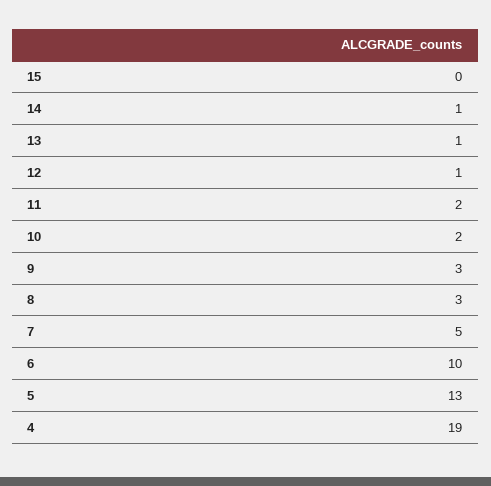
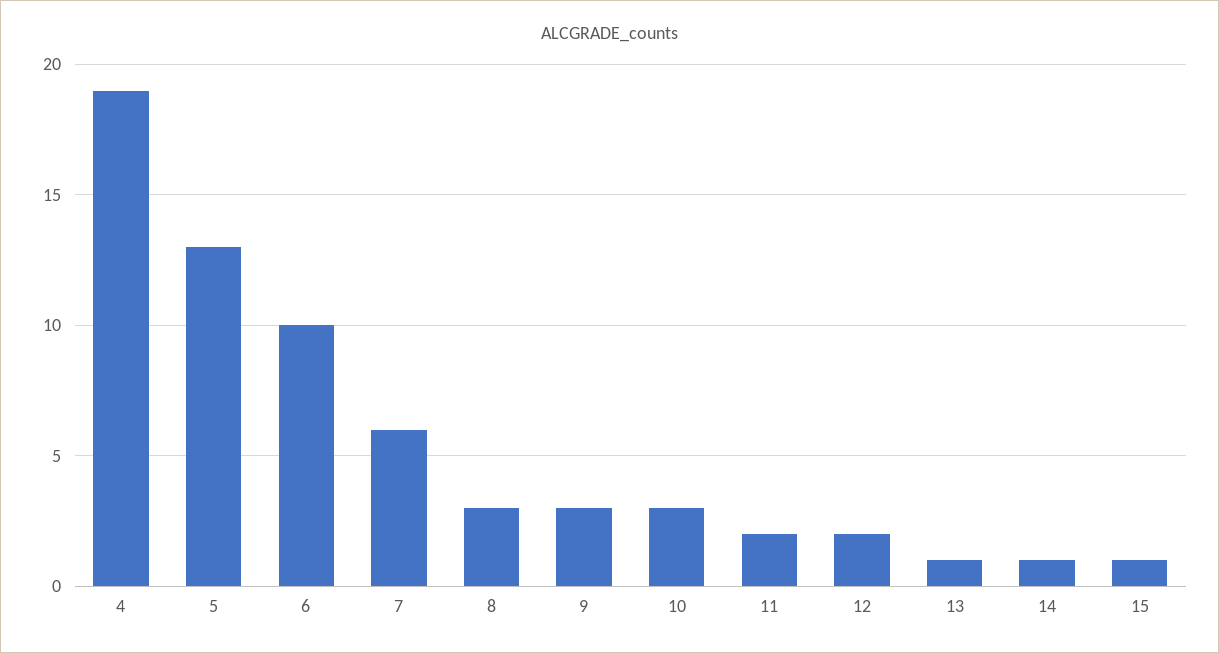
  {
-   "15": 0,
+   "15": 1,
    "14": 1,
    "13": 1,
-   "12": 1,
+   "12": 2,
    "11": 2,
-   "10": 2,
+   "10": 3,
    "9": 3,
    "8": 3,
-   "7": 5,
+   "7": 6,
    "6": 10,
    "5": 13,
    "4": 19
  }

